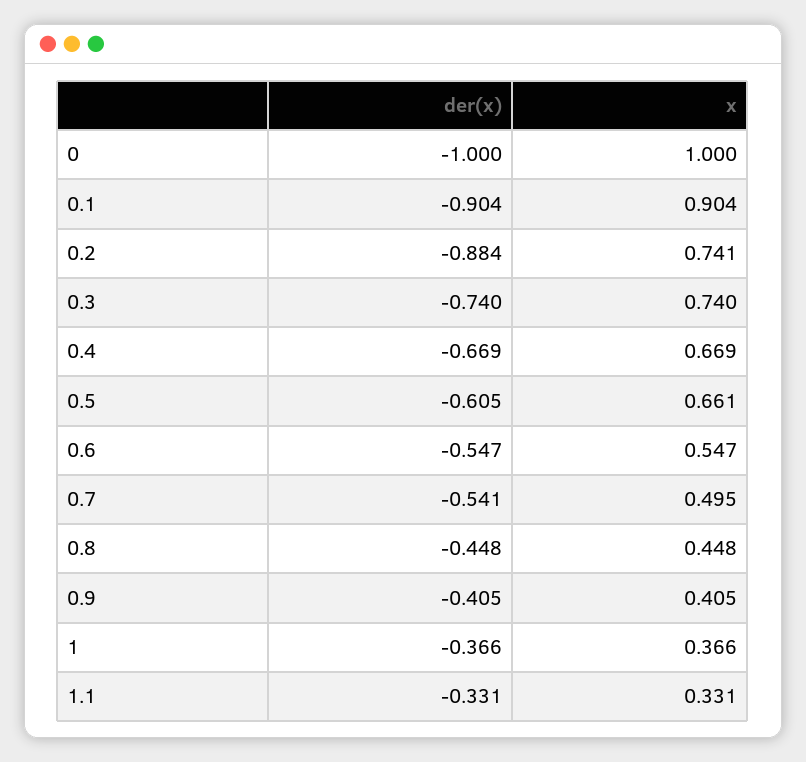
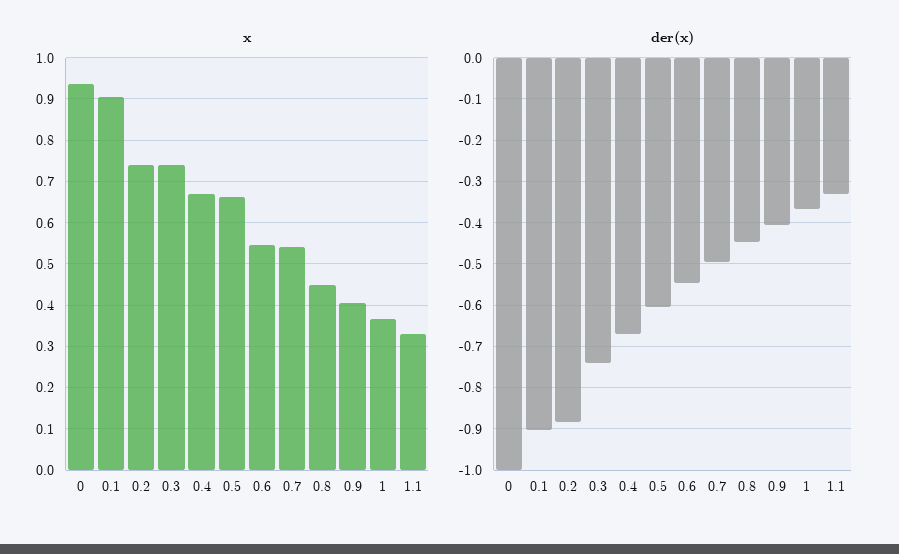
  {
    "der(x)": {
      "0": -1,
      "0.1": -0.904,
      "0.2": -0.884,
      "0.3": -0.74,
      "0.4": -0.669,
      "0.5": -0.605,
      "0.6": -0.547,
-     "0.7": -0.541,
+     "0.7": -0.5,
      "0.8": -0.448,
      "0.9": -0.405,
      "1": -0.366,
      "1.1": -0.331
    },
    "x": {
-     "0": 1,
+     "0": 0.94,
      "0.1": 0.904,
      "0.2": 0.741,
      "0.3": 0.74,
      "0.4": 0.669,
      "0.5": 0.661,
      "0.6": 0.547,
-     "0.7": 0.495,
+     "0.7": 0.54,
      "0.8": 0.448,
      "0.9": 0.405,
      "1": 0.366,
      "1.1": 0.331
    }
  }

